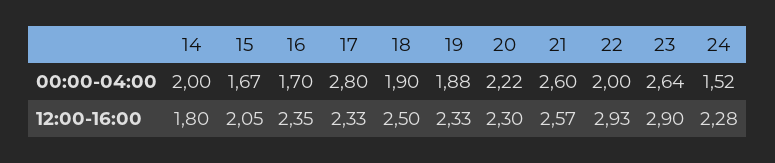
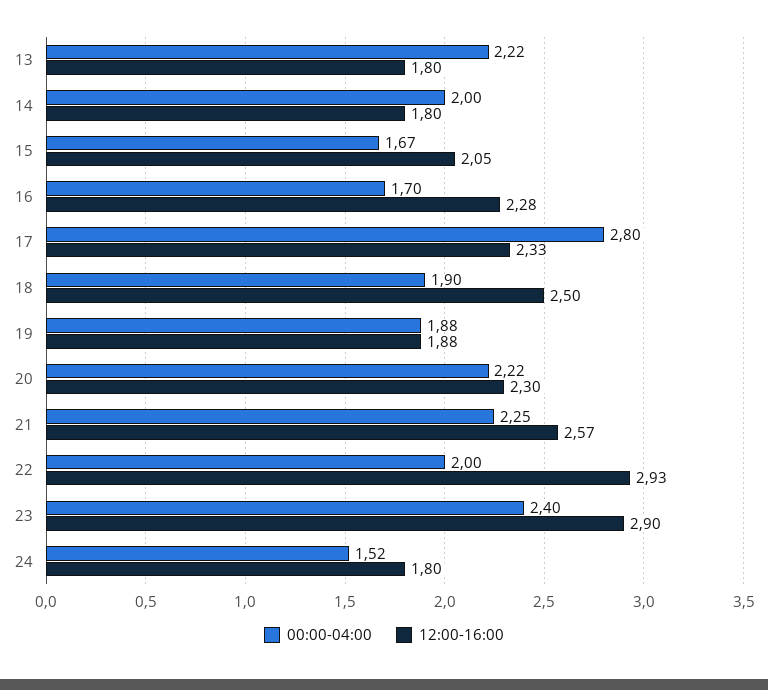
  {
    "00:00-04:00": {
      "14": 2,
      "15": 1.67,
      "16": 1.7,
      "17": 2.8,
      "18": 1.9,
      "19": 1.88,
      "20": 2.22,
-     "21": 2.6,
+     "21": 2.25,
      "22": 2,
-     "23": 2.64,
+     "23": 2.4,
-     "24": 1.52
+     "24": 1.52,
+     "13": 2.22
    },
    "12:00-16:00": {
      "14": 1.8,
      "15": 2.05,
-     "16": 2.35,
+     "16": 2.28,
      "17": 2.33,
      "18": 2.5,
-     "19": 2.33,
+     "19": 1.88,
      "20": 2.3,
      "21": 2.57,
      "22": 2.93,
      "23": 2.9,
-     "24": 2.28
+     "24": 1.8,
+     "13": 1.8
    }
  }

